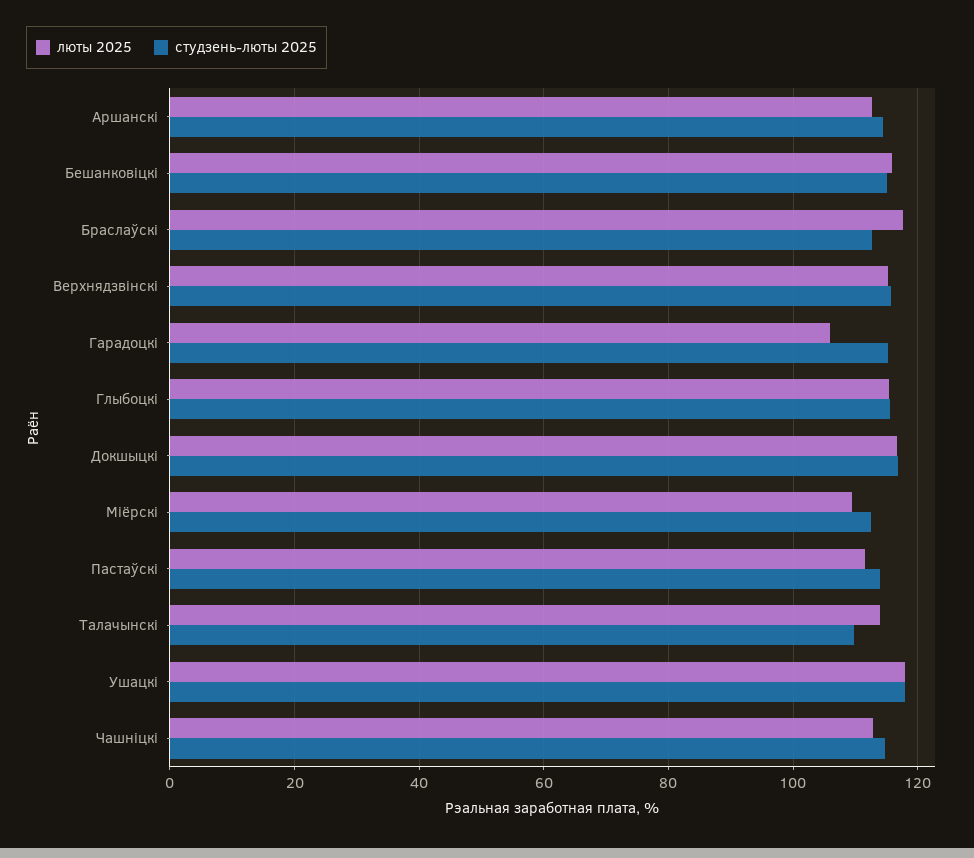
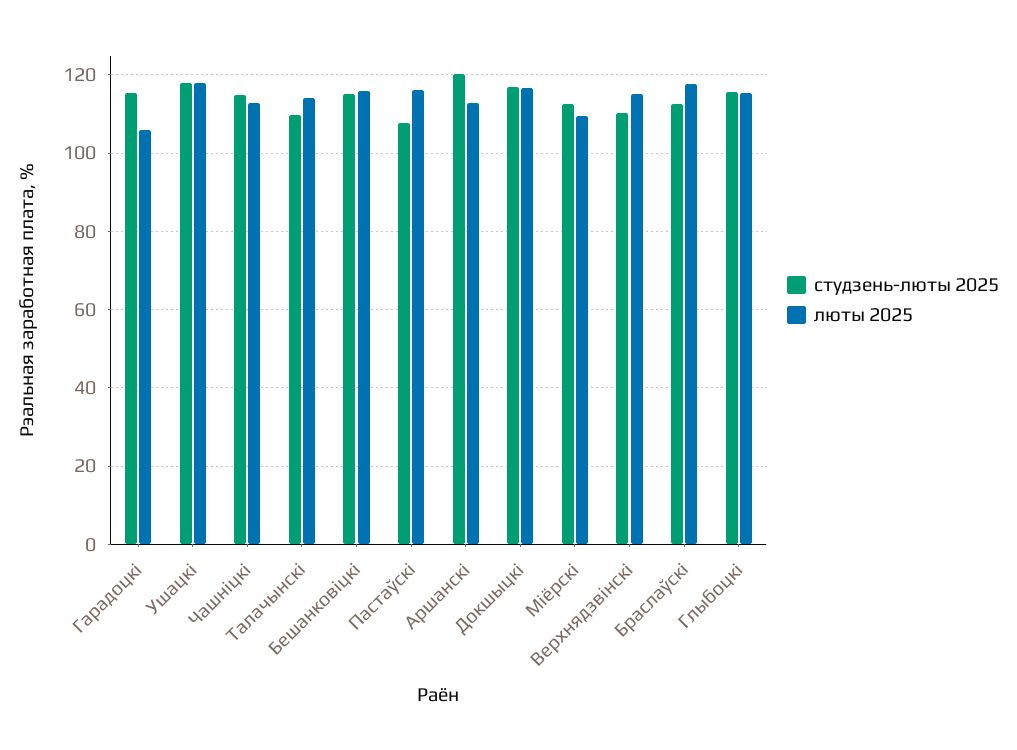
  {
    "люты 2025": {
      "Аршанскі": 112,
      "Бешанковіцкі": 116,
      "Браслаўскі": 118,
      "Верхнядзвінскі": 116,
      "Гарадоцкі": 106,
      "Глыбоцкі": 116,
      "Докшыцкі": 116,
      "Міёрскі": 110,
-     "Пастаўскі": 112,
+     "Пастаўскі": 116,
      "Талачынскі": 114,
      "Ушацкі": 118,
      "Чашніцкі": 112
    },
    "студзень-люты 2025": {
-     "Аршанскі": 114,
+     "Аршанскі": 120,
      "Бешанковіцкі": 116,
      "Браслаўскі": 112,
-     "Верхнядзвінскі": 116,
+     "Верхнядзвінскі": 110,
      "Гарадоцкі": 116,
      "Глыбоцкі": 116,
      "Докшыцкі": 116,
      "Міёрскі": 112,
-     "Пастаўскі": 114,
+     "Пастаўскі": 108,
      "Талачынскі": 110,
      "Ушацкі": 118,
      "Чашніцкі": 114
    }
  }

